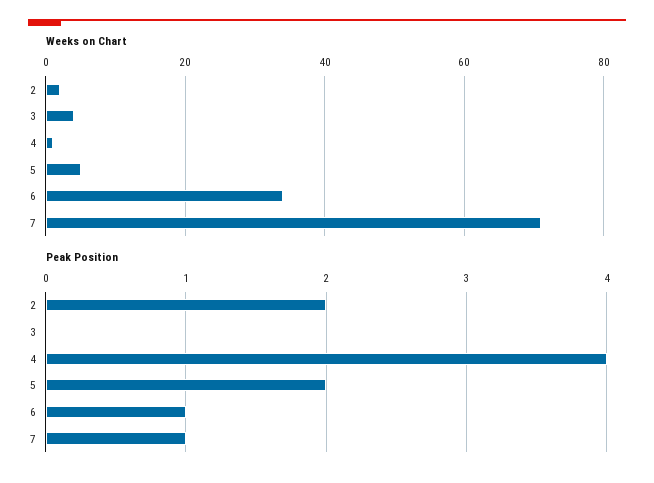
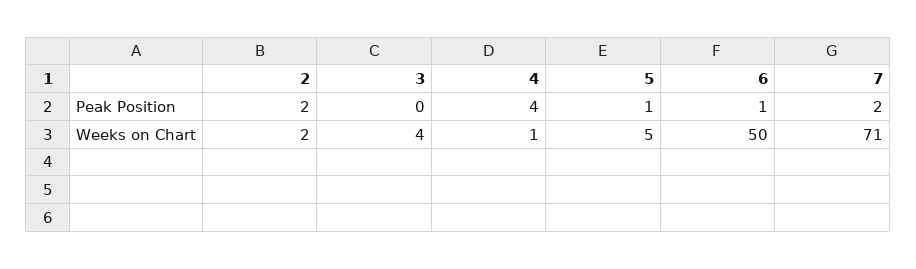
  {
    "Weeks on Chart": {
      "2": 2,
      "3": 4,
      "4": 1,
      "5": 5,
-     "6": 35,
+     "6": 50,
      "7": 71
    },
    "Peak Position": {
      "2": 2,
      "3": 0,
      "4": 4,
-     "5": 2,
+     "5": 1,
      "6": 1,
-     "7": 1
+     "7": 2
    }
  }

